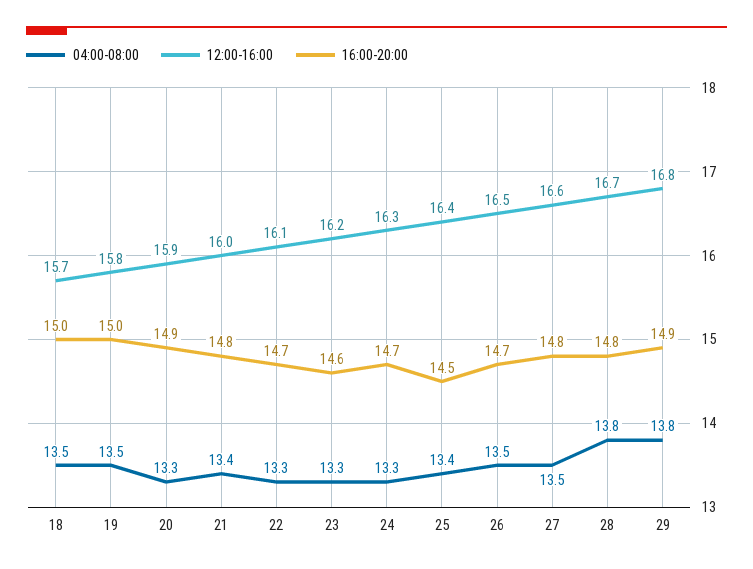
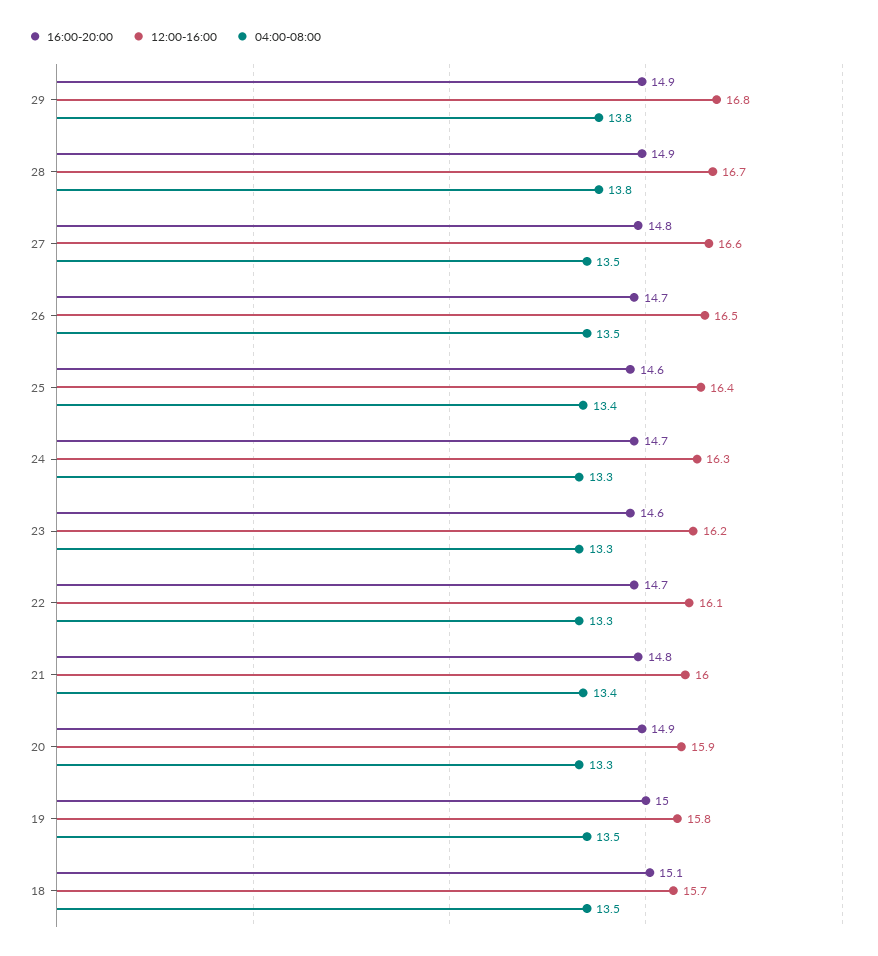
  {
    "04:00-08:00": {
      "18": 13.5,
      "19": 13.5,
      "20": 13.3,
      "21": 13.4,
      "22": 13.3,
      "23": 13.3,
      "24": 13.3,
      "25": 13.4,
      "26": 13.5,
      "27": 13.5,
      "28": 13.8,
      "29": 13.8
    },
    "12:00-16:00": {
      "18": 15.7,
      "19": 15.8,
      "20": 15.9,
      "21": 16,
      "22": 16.1,
      "23": 16.2,
      "24": 16.3,
      "25": 16.4,
      "26": 16.5,
      "27": 16.6,
      "28": 16.7,
      "29": 16.8
    },
    "16:00-20:00": {
-     "18": 15,
+     "18": 15.1,
      "19": 15,
      "20": 14.9,
      "21": 14.8,
      "22": 14.7,
      "23": 14.6,
      "24": 14.7,
-     "25": 14.5,
+     "25": 14.6,
      "26": 14.7,
      "27": 14.8,
-     "28": 14.8,
+     "28": 14.9,
      "29": 14.9
    }
  }

